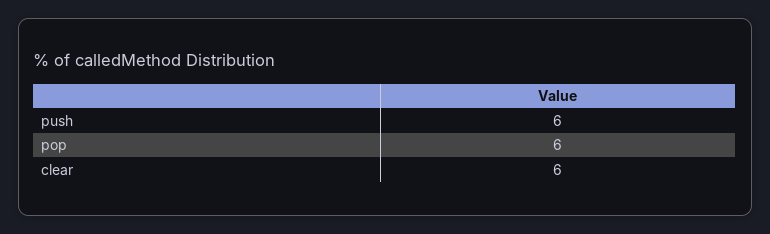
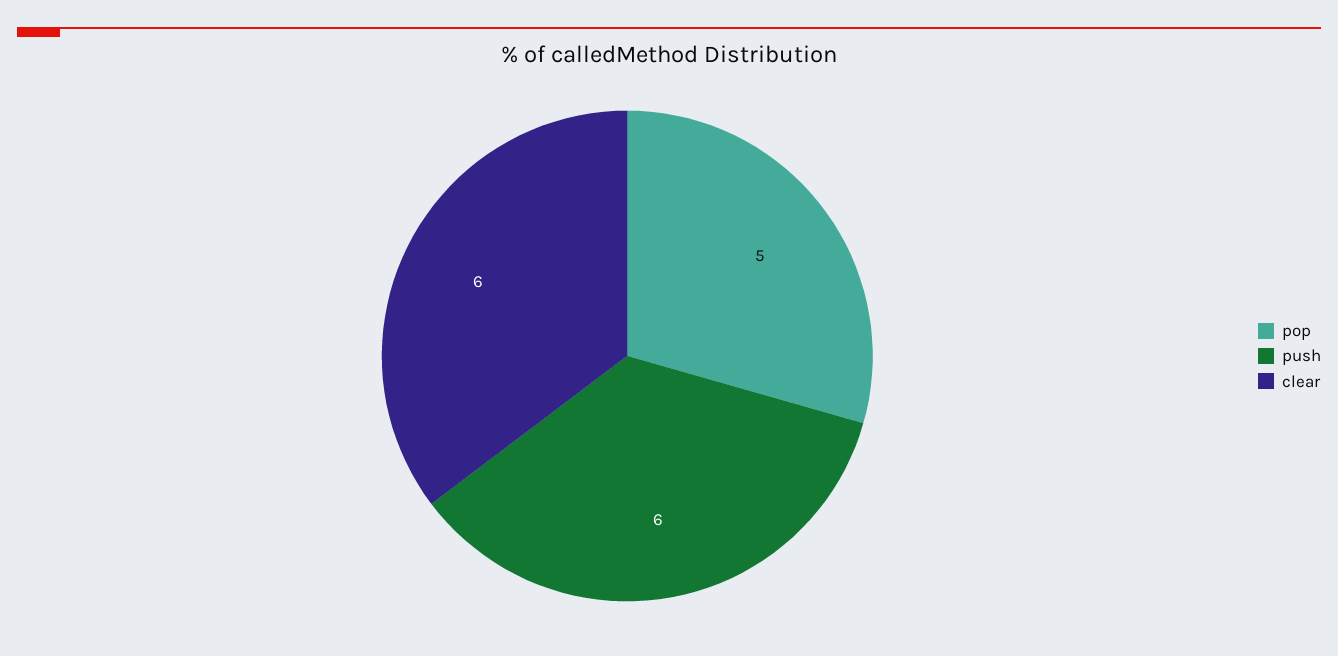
  {
    "push": 6,
-   "pop": 6,
+   "pop": 5,
    "clear": 6
  }

